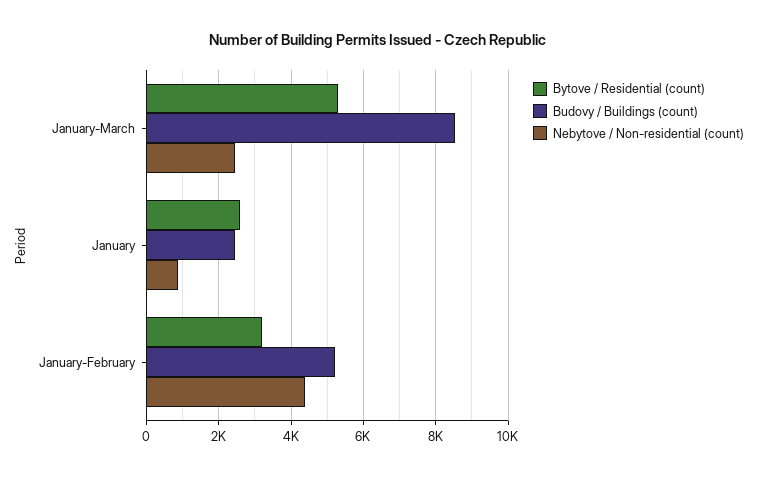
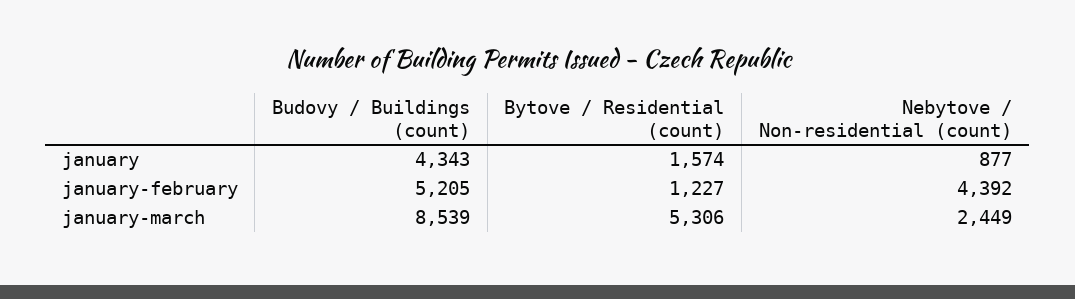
  {
    "Bytove / Residential (count)": {
      "January-March": 5306,
-     "January": 2600,
+     "January": 1574,
-     "January-February": 3200
+     "January-February": 1227
    },
    "Budovy / Buildings (count)": {
      "January-March": 8539,
-     "January": 2400,
+     "January": 4343,
      "January-February": 5205
    },
    "Nebytove / Non-residential (count)": {
      "January-March": 2449,
      "January": 877,
      "January-February": 4392
    }
  }

